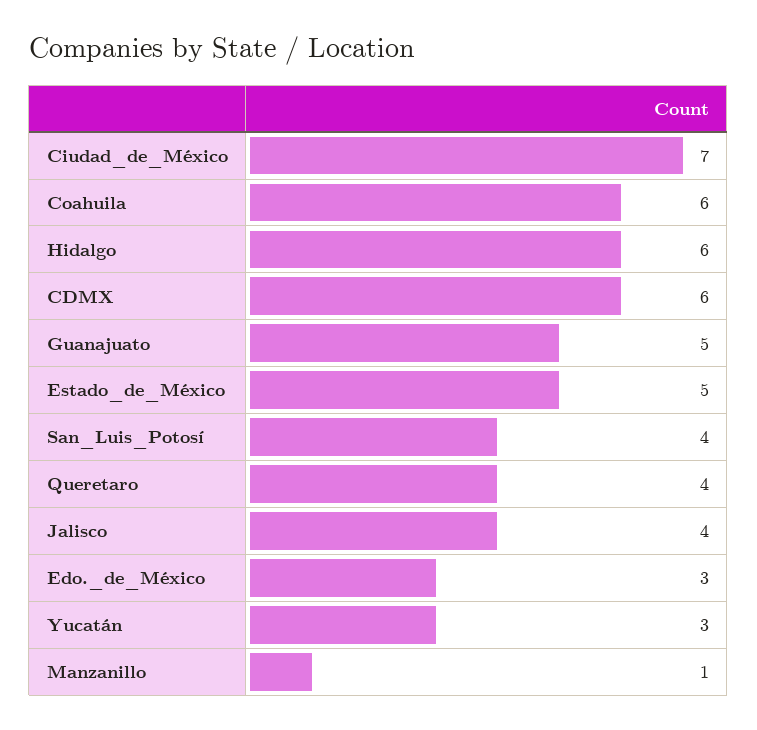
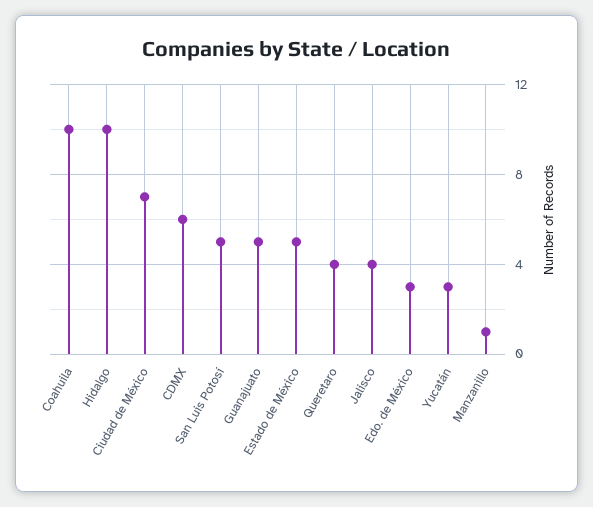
  {
    "Ciudad_de_México": 7,
-   "Coahuila": 6,
+   "Coahuila": 10,
-   "Hidalgo": 6,
+   "Hidalgo": 10,
    "CDMX": 6,
    "Guanajuato": 5,
    "Estado_de_México": 5,
-   "San_Luis_Potosí": 4,
+   "San_Luis_Potosí": 5,
    "Queretaro": 4,
    "Jalisco": 4,
    "Edo._de_México": 3,
    "Yucatán": 3,
    "Manzanillo": 1
  }

